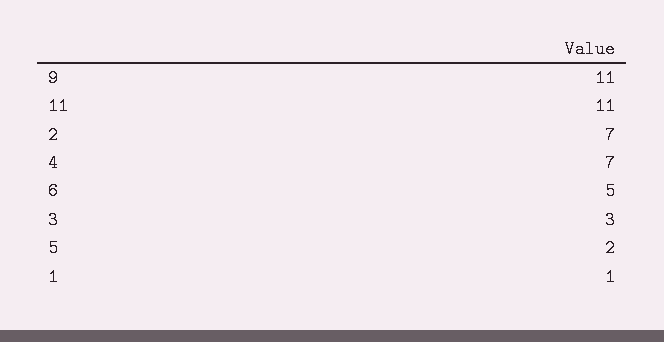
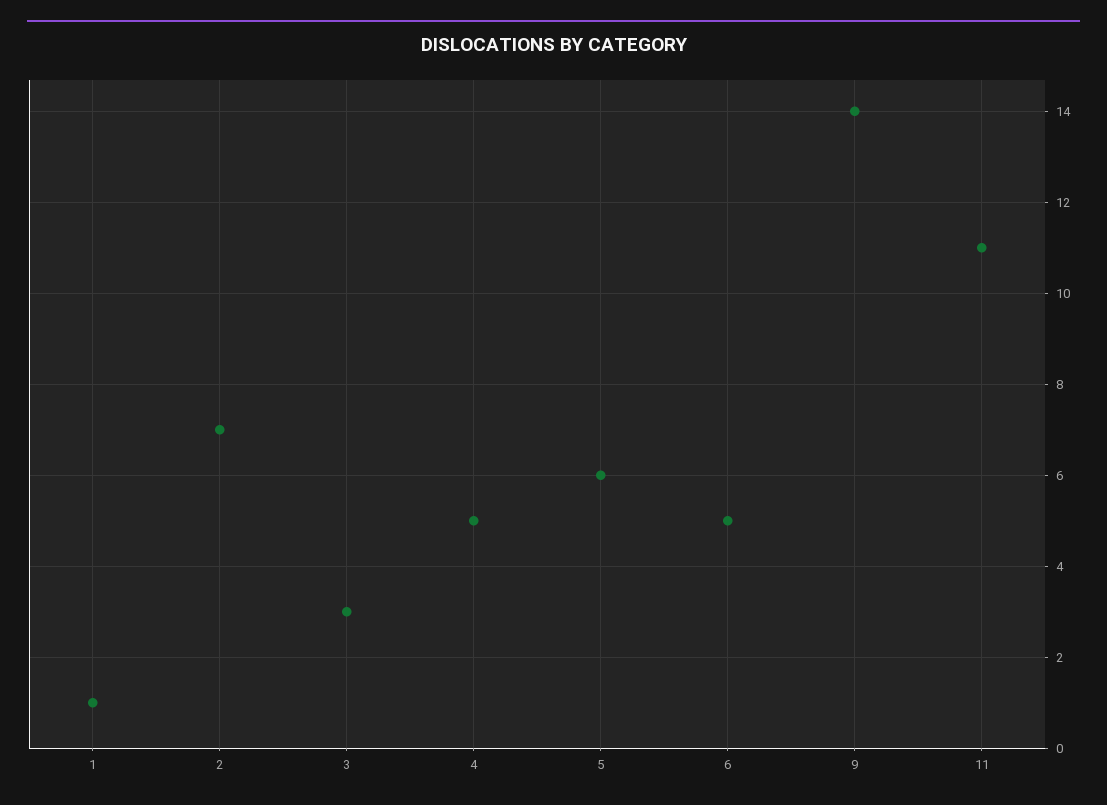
  {
-   "9": 11,
+   "9": 14,
    "11": 11,
    "2": 7,
-   "4": 7,
+   "4": 5,
    "6": 5,
    "3": 3,
-   "5": 2,
+   "5": 6,
    "1": 1
  }

